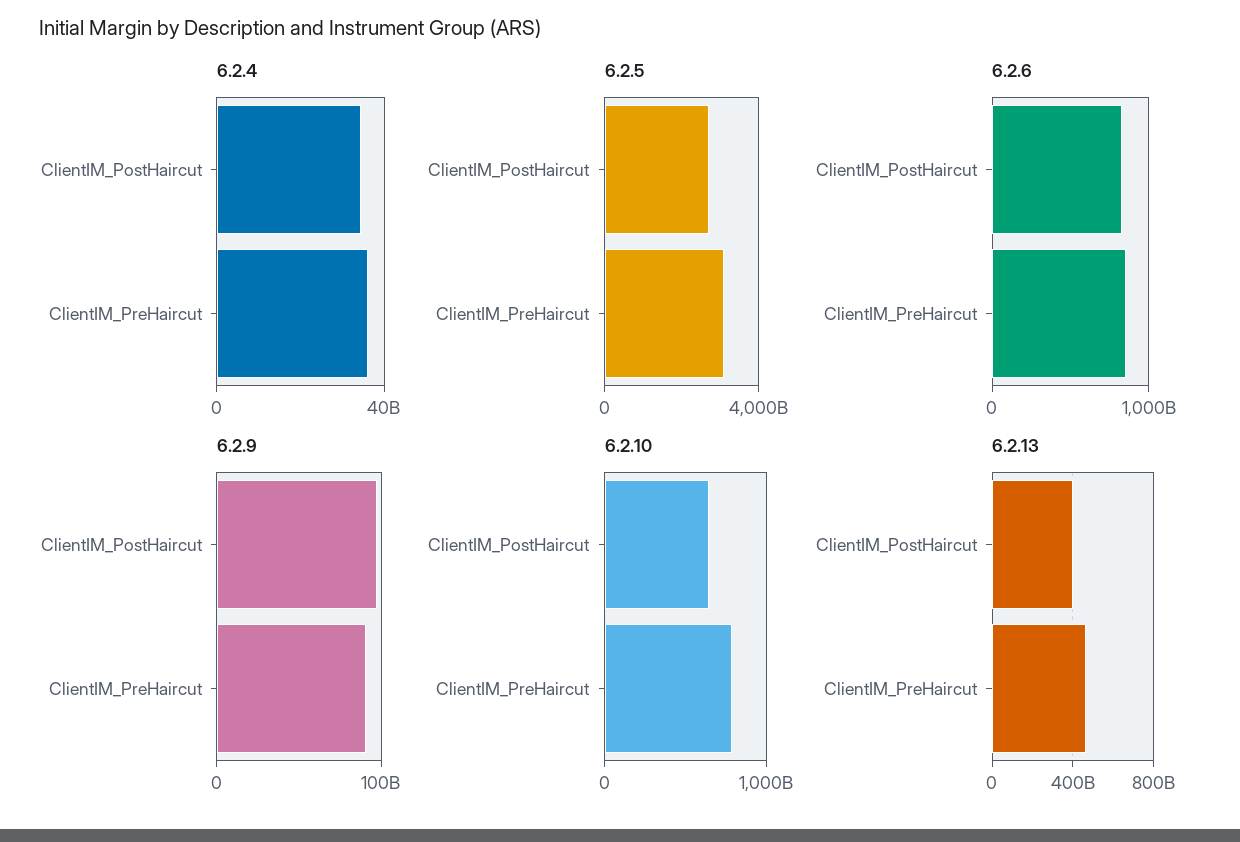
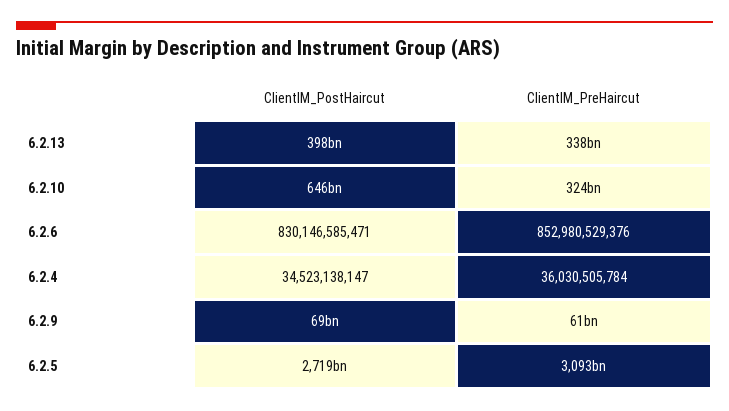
  {
    "6.2.4": {
      "ClientIM_PostHaircut": 34523138147,
      "ClientIM_PreHaircut": 36030505784
    },
    "6.2.5": {
      "ClientIM_PostHaircut": 2719000000000,
      "ClientIM_PreHaircut": 3093000000000
    },
    "6.2.6": {
      "ClientIM_PostHaircut": 830146585471,
      "ClientIM_PreHaircut": 852980529376
    },
    "6.2.9": {
-     "ClientIM_PostHaircut": 100000000000,
+     "ClientIM_PostHaircut": 69000000000,
-     "ClientIM_PreHaircut": 90000000000
+     "ClientIM_PreHaircut": 61000000000
    },
    "6.2.10": {
      "ClientIM_PostHaircut": 646000000000,
-     "ClientIM_PreHaircut": 800000000000
+     "ClientIM_PreHaircut": 324000000000
    },
    "6.2.13": {
      "ClientIM_PostHaircut": 398000000000,
-     "ClientIM_PreHaircut": 450000000000
+     "ClientIM_PreHaircut": 338000000000
    }
  }

